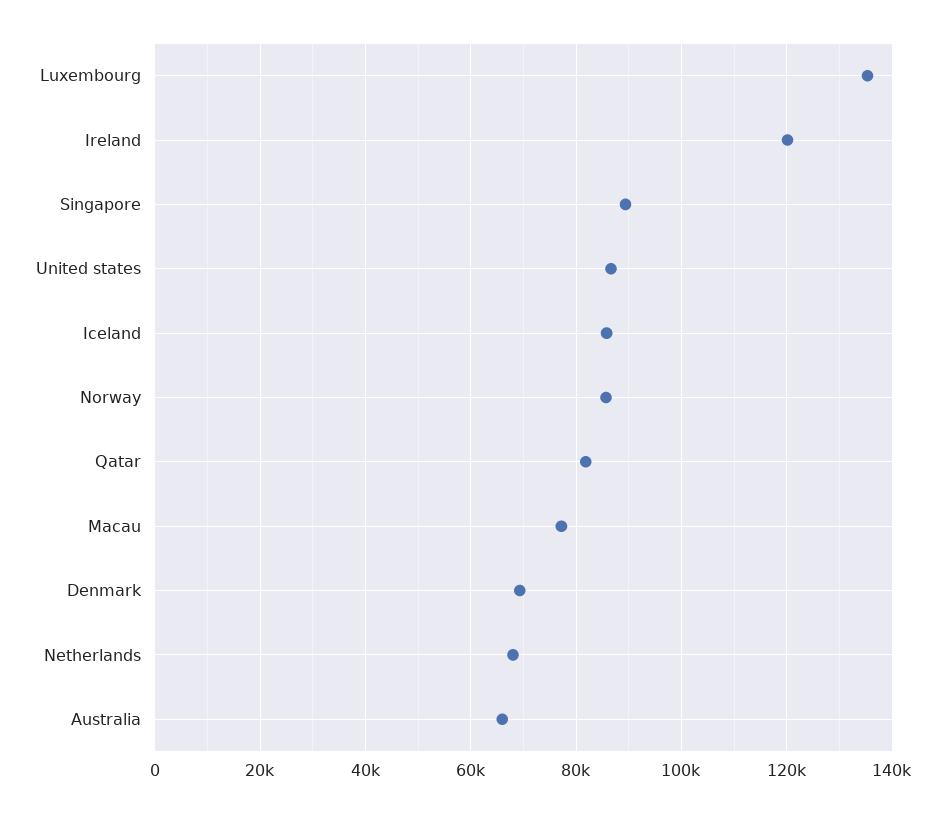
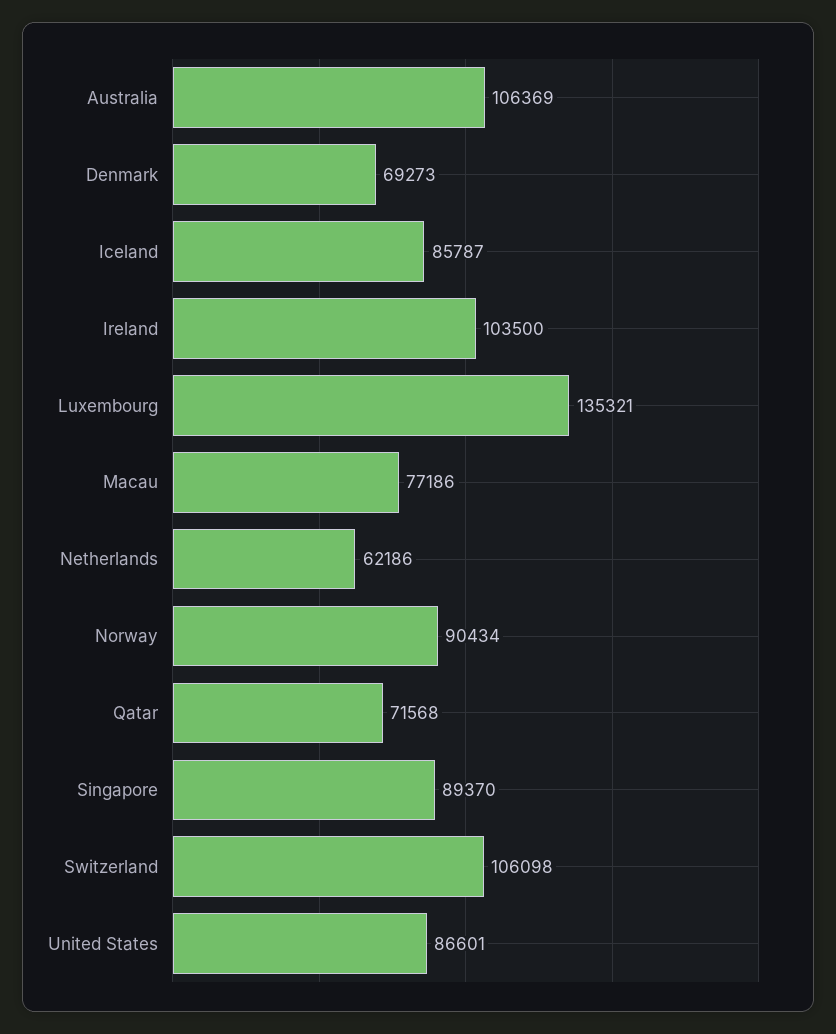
  {
    "Luxembourg": 135321,
-   "Ireland": 120000,
+   "Ireland": 103500,
    "Singapore": 89370,
    "United states": 86601,
    "Iceland": 85787,
-   "Norway": 86000,
+   "Norway": 90434,
-   "Qatar": 82000,
+   "Qatar": 71568,
    "Macau": 77186,
    "Denmark": 69273,
-   "Netherlands": 68000,
+   "Netherlands": 62186,
-   "Australia": 66000
+   "Australia": 106369,
+   "Switzerland": 106098
  }

